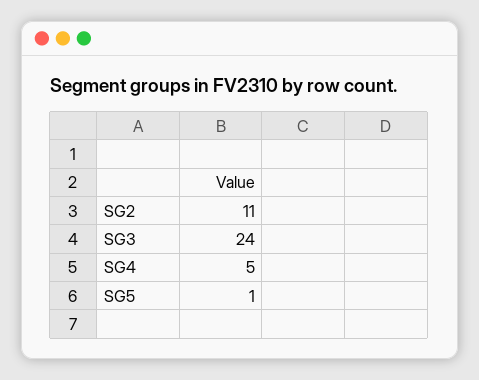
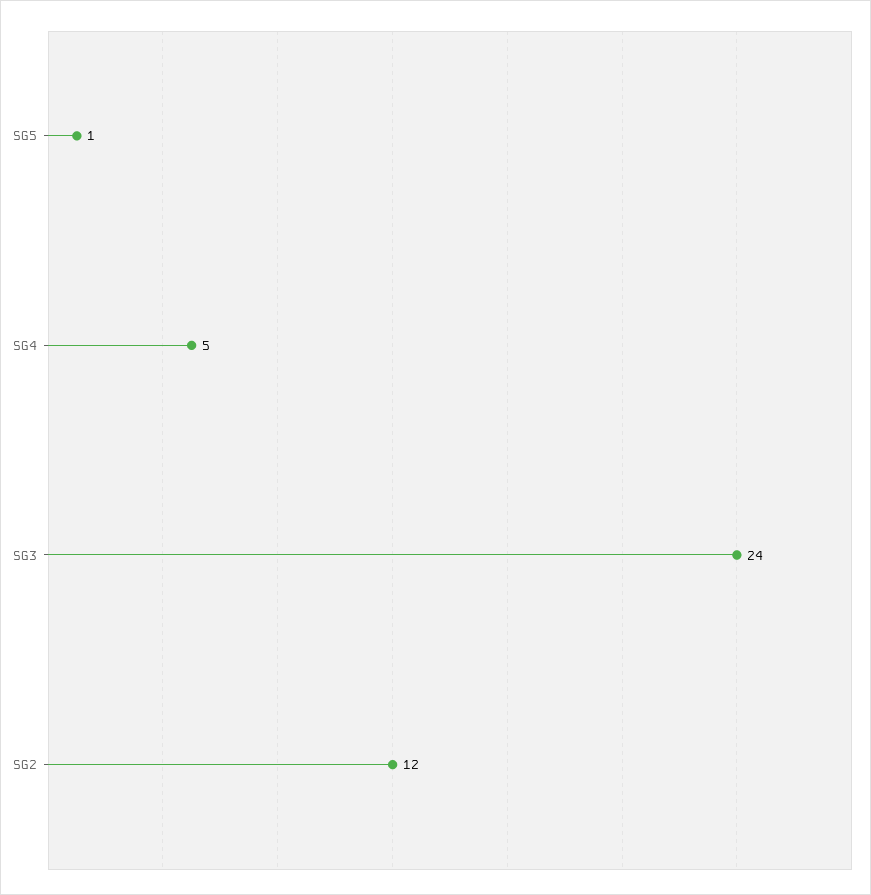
  {
-   "SG2": 11,
+   "SG2": 12,
    "SG3": 24,
    "SG4": 5,
    "SG5": 1
  }

